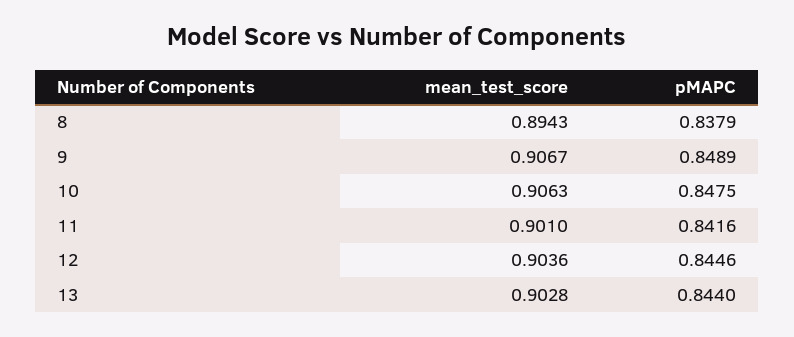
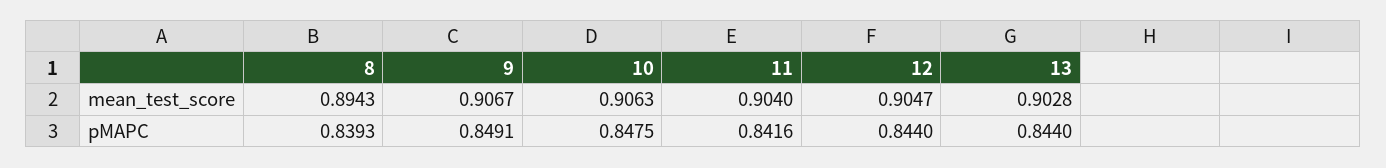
  {
    "mean_test_score": {
      "8": 0.8943,
      "9": 0.9067,
      "10": 0.9063,
-     "11": 0.901,
+     "11": 0.904,
-     "12": 0.9036,
+     "12": 0.9047,
      "13": 0.9028
    },
    "pMAPC": {
-     "8": 0.8379,
+     "8": 0.8393,
-     "9": 0.8489,
+     "9": 0.8491,
      "10": 0.8475,
      "11": 0.8416,
-     "12": 0.8446,
+     "12": 0.844,
      "13": 0.844
    }
  }

